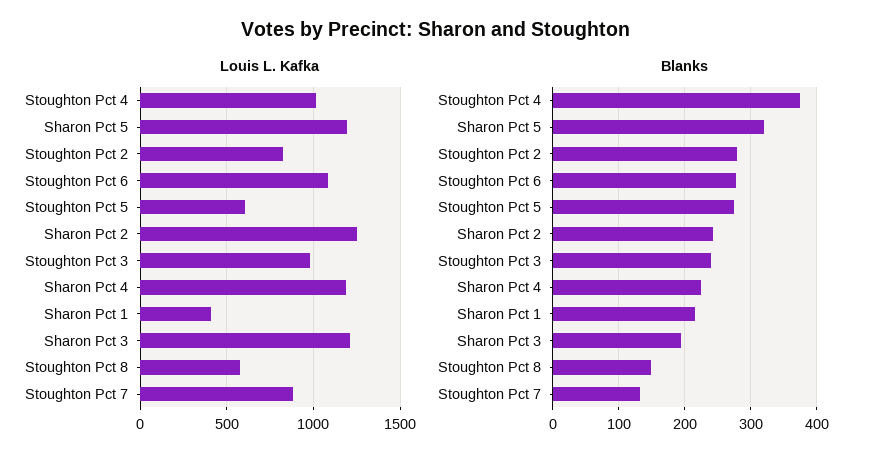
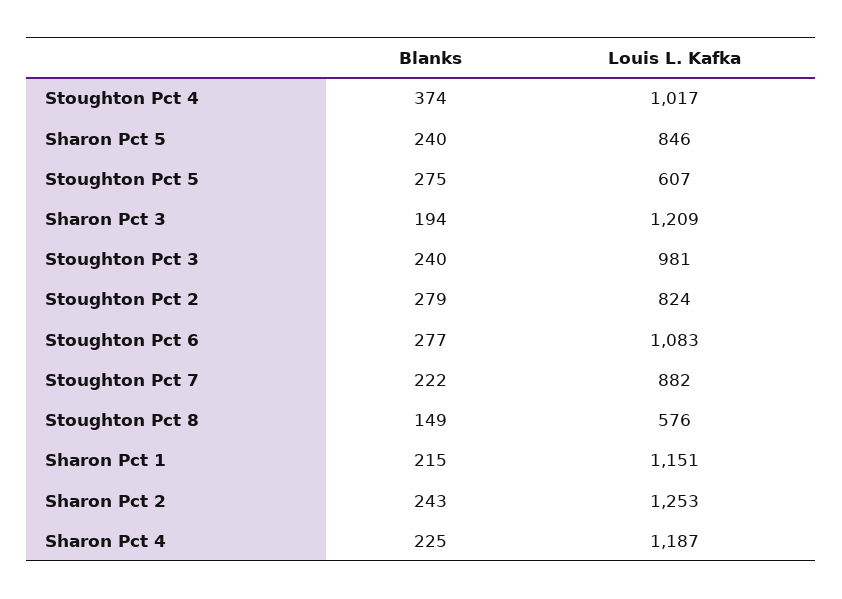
  {
    "Louis L. Kafka": {
      "Stoughton Pct 4": 1017,
-     "Sharon Pct 5": 1200,
+     "Sharon Pct 5": 846,
      "Stoughton Pct 2": 824,
      "Stoughton Pct 6": 1083,
      "Stoughton Pct 5": 607,
      "Sharon Pct 2": 1253,
      "Stoughton Pct 3": 981,
      "Sharon Pct 4": 1187,
-     "Sharon Pct 1": 400,
+     "Sharon Pct 1": 1151,
      "Sharon Pct 3": 1209,
      "Stoughton Pct 8": 576,
      "Stoughton Pct 7": 882
    },
    "Blanks": {
      "Stoughton Pct 4": 374,
-     "Sharon Pct 5": 320,
+     "Sharon Pct 5": 240,
      "Stoughton Pct 2": 279,
      "Stoughton Pct 6": 277,
      "Stoughton Pct 5": 275,
      "Sharon Pct 2": 243,
      "Stoughton Pct 3": 240,
      "Sharon Pct 4": 225,
      "Sharon Pct 1": 215,
      "Sharon Pct 3": 194,
      "Stoughton Pct 8": 149,
-     "Stoughton Pct 7": 130
+     "Stoughton Pct 7": 222
    }
  }

